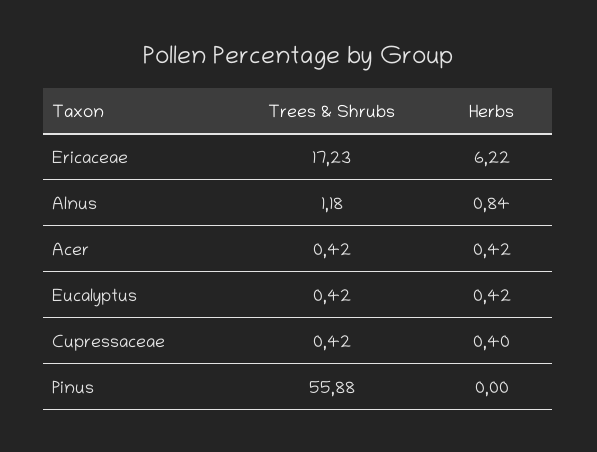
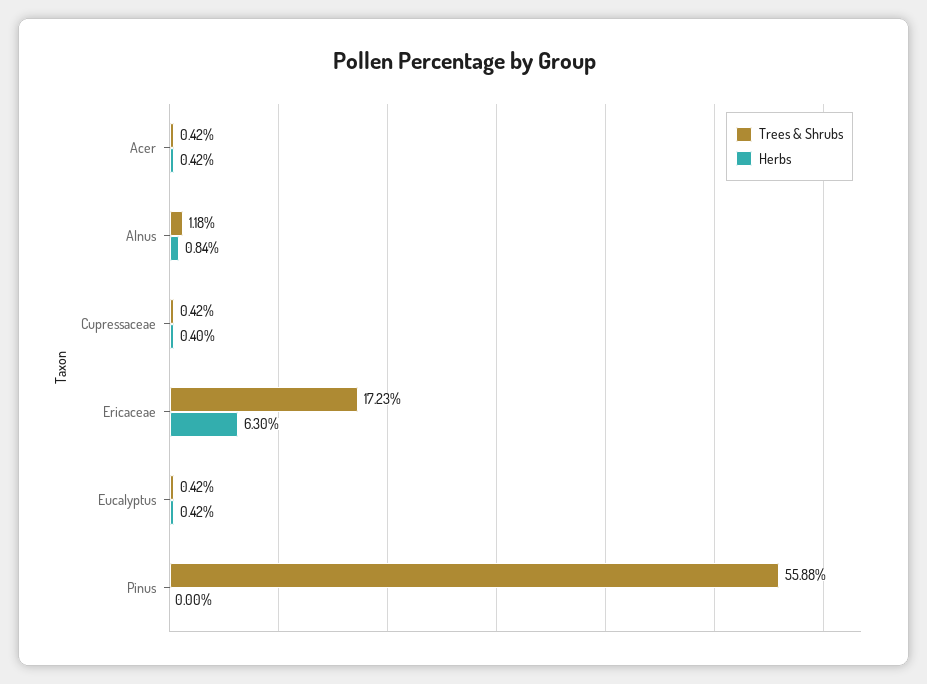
  {
    "Trees & Shrubs": {
      "Ericaceae": 17.23,
      "Alnus": 1.18,
      "Acer": 0.42,
      "Eucalyptus": 0.42,
      "Cupressaceae": 0.42,
      "Pinus": 55.88
    },
    "Herbs": {
-     "Ericaceae": 6.22,
+     "Ericaceae": 6.3,
      "Alnus": 0.84,
      "Acer": 0.42,
      "Eucalyptus": 0.42,
      "Cupressaceae": 0.4,
      "Pinus": 0
    }
  }

